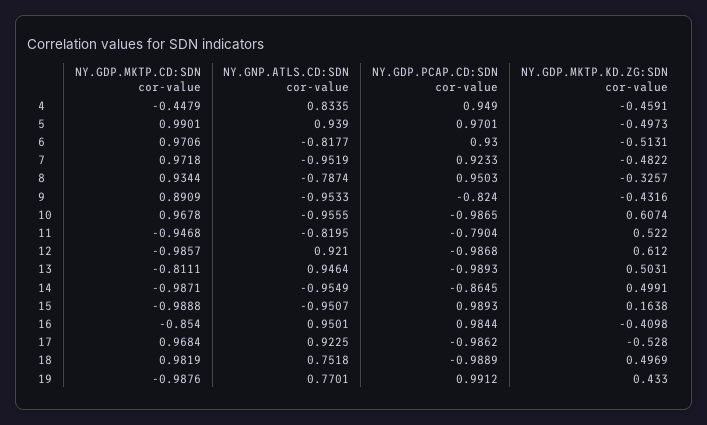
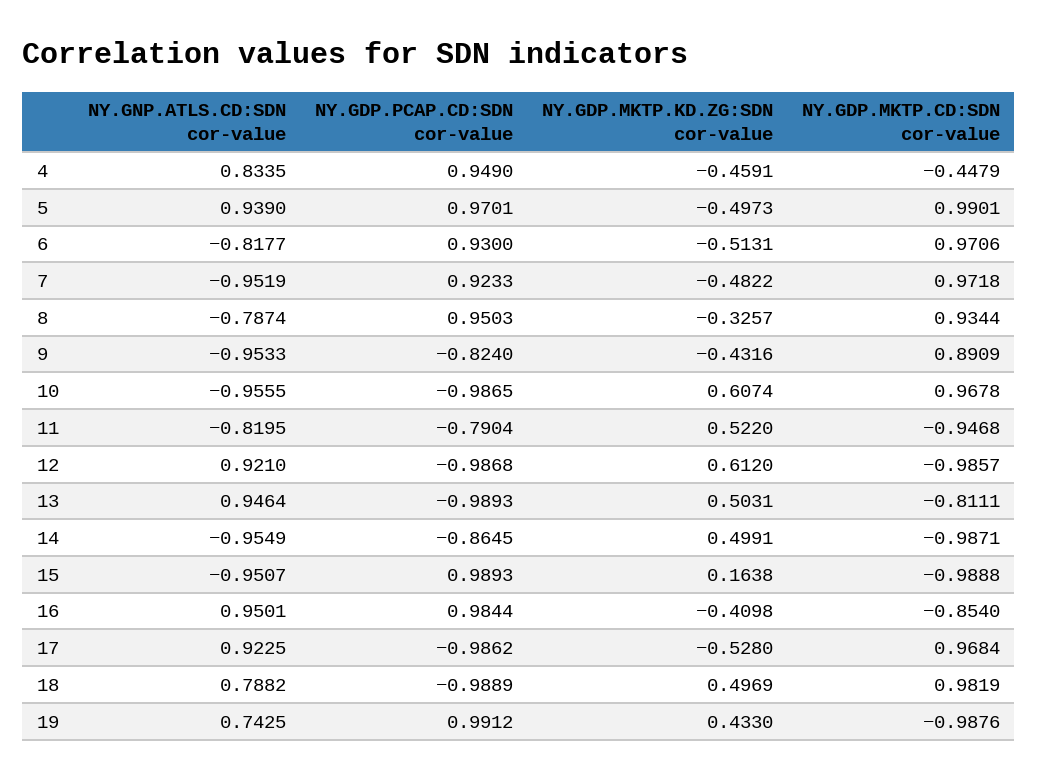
  {
    "NY.GDP.MKTP.CD:SDN cor-value": {
      "4": -0.4479,
      "5": 0.9901,
      "6": 0.9706,
      "7": 0.9718,
      "8": 0.9344,
      "9": 0.8909,
      "10": 0.9678,
      "11": -0.9468,
      "12": -0.9857,
      "13": -0.8111,
      "14": -0.9871,
      "15": -0.9888,
      "16": -0.854,
      "17": 0.9684,
      "18": 0.9819,
      "19": -0.9876
    },
    "NY.GNP.ATLS.CD:SDN cor-value": {
      "4": 0.8335,
      "5": 0.939,
      "6": -0.8177,
      "7": -0.9519,
      "8": -0.7874,
      "9": -0.9533,
      "10": -0.9555,
      "11": -0.8195,
      "12": 0.921,
      "13": 0.9464,
      "14": -0.9549,
      "15": -0.9507,
      "16": 0.9501,
      "17": 0.9225,
-     "18": 0.7518,
+     "18": 0.7882,
-     "19": 0.7701
+     "19": 0.7425
    },
    "NY.GDP.PCAP.CD:SDN cor-value": {
      "4": 0.949,
      "5": 0.9701,
      "6": 0.93,
      "7": 0.9233,
      "8": 0.9503,
      "9": -0.824,
      "10": -0.9865,
      "11": -0.7904,
      "12": -0.9868,
      "13": -0.9893,
      "14": -0.8645,
      "15": 0.9893,
      "16": 0.9844,
      "17": -0.9862,
      "18": -0.9889,
      "19": 0.9912
    },
    "NY.GDP.MKTP.KD.ZG:SDN cor-value": {
      "4": -0.4591,
      "5": -0.4973,
      "6": -0.5131,
      "7": -0.4822,
      "8": -0.3257,
      "9": -0.4316,
      "10": 0.6074,
      "11": 0.522,
      "12": 0.612,
      "13": 0.5031,
      "14": 0.4991,
      "15": 0.1638,
      "16": -0.4098,
      "17": -0.528,
      "18": 0.4969,
      "19": 0.433
    }
  }

